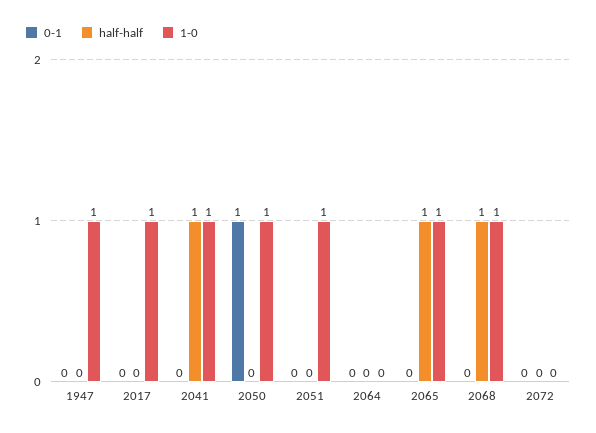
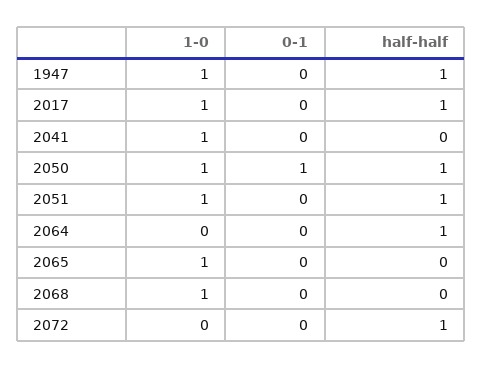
  {
    "0-1": {
      "1947": 0,
      "2017": 0,
      "2041": 0,
      "2050": 1,
      "2051": 0,
      "2064": 0,
      "2065": 0,
      "2068": 0,
      "2072": 0
    },
    "half-half": {
-     "1947": 0,
+     "1947": 1,
-     "2017": 0,
+     "2017": 1,
-     "2041": 1,
+     "2041": 0,
-     "2050": 0,
+     "2050": 1,
-     "2051": 0,
+     "2051": 1,
-     "2064": 0,
+     "2064": 1,
-     "2065": 1,
+     "2065": 0,
-     "2068": 1,
+     "2068": 0,
-     "2072": 0
+     "2072": 1
    },
    "1-0": {
      "1947": 1,
      "2017": 1,
      "2041": 1,
      "2050": 1,
      "2051": 1,
      "2064": 0,
      "2065": 1,
      "2068": 1,
      "2072": 0
    }
  }

